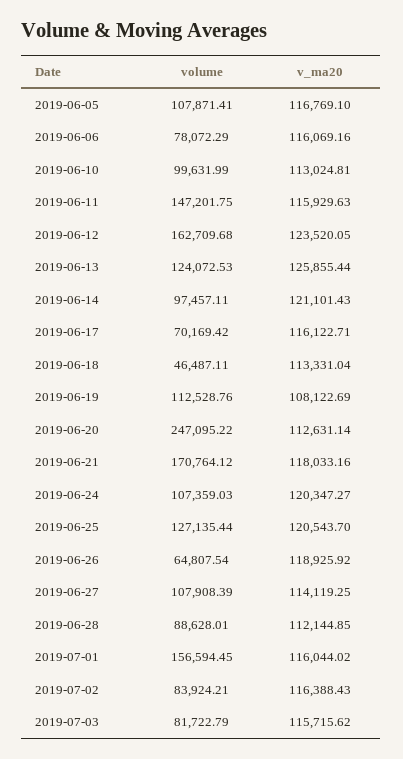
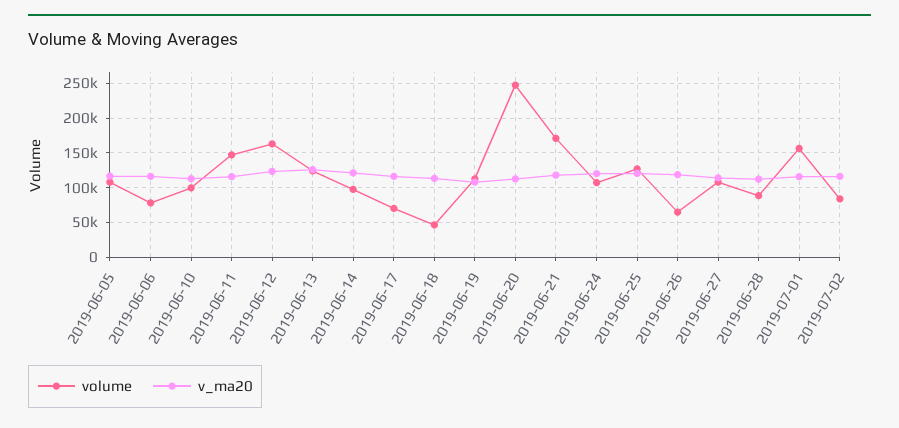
  {
    "volume": {
      "2019-06-05": 107871.41,
      "2019-06-06": 78072.29,
      "2019-06-10": 99631.99,
      "2019-06-11": 147201.75,
      "2019-06-12": 162709.68,
      "2019-06-13": 124072.53,
      "2019-06-14": 97457.11,
      "2019-06-17": 70169.42,
      "2019-06-18": 46487.11,
      "2019-06-19": 112528.76,
      "2019-06-20": 247095.22,
      "2019-06-21": 170764.12,
      "2019-06-24": 107359.03,
      "2019-06-25": 127135.44,
      "2019-06-26": 64807.54,
      "2019-06-27": 107908.39,
      "2019-06-28": 88628.01,
      "2019-07-01": 156594.45,
-     "2019-07-02": 83924.21,
+     "2019-07-02": 83924.21
-     "2019-07-03": 81722.79
    },
    "v_ma20": {
      "2019-06-05": 116769.1,
      "2019-06-06": 116069.16,
      "2019-06-10": 113024.81,
      "2019-06-11": 115929.63,
      "2019-06-12": 123520.05,
      "2019-06-13": 125855.44,
      "2019-06-14": 121101.43,
      "2019-06-17": 116122.71,
      "2019-06-18": 113331.04,
      "2019-06-19": 108122.69,
      "2019-06-20": 112631.14,
      "2019-06-21": 118033.16,
      "2019-06-24": 120347.27,
      "2019-06-25": 120543.7,
      "2019-06-26": 118925.92,
      "2019-06-27": 114119.25,
      "2019-06-28": 112144.85,
      "2019-07-01": 116044.02,
-     "2019-07-02": 116388.43,
+     "2019-07-02": 116388.43
-     "2019-07-03": 115715.62
    }
  }

